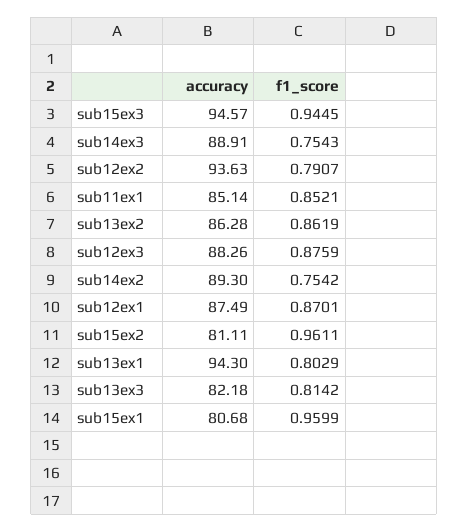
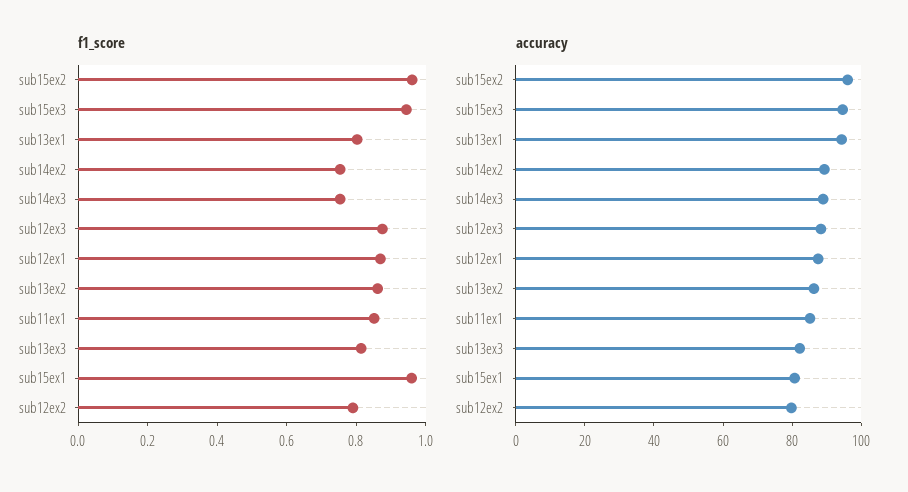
  {
    "accuracy": {
      "sub15ex3": 94.57,
      "sub14ex3": 88.91,
-     "sub12ex2": 93.63,
+     "sub12ex2": 80,
      "sub11ex1": 85.14,
      "sub13ex2": 86.28,
      "sub12ex3": 88.26,
      "sub14ex2": 89.3,
      "sub12ex1": 87.49,
-     "sub15ex2": 81.11,
+     "sub15ex2": 95,
      "sub13ex1": 94.3,
      "sub13ex3": 82.18,
      "sub15ex1": 80.68
    },
    "f1_score": {
      "sub15ex3": 0.9445,
      "sub14ex3": 0.7543,
      "sub12ex2": 0.7907,
      "sub11ex1": 0.8521,
      "sub13ex2": 0.8619,
      "sub12ex3": 0.8759,
      "sub14ex2": 0.7542,
      "sub12ex1": 0.8701,
      "sub15ex2": 0.9611,
      "sub13ex1": 0.8029,
      "sub13ex3": 0.8142,
      "sub15ex1": 0.9599
    }
  }

